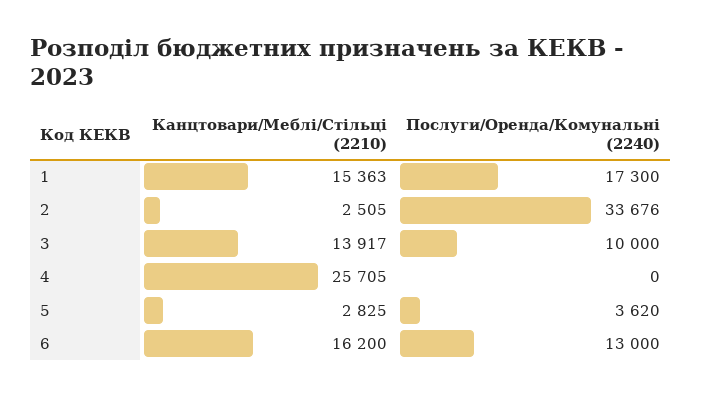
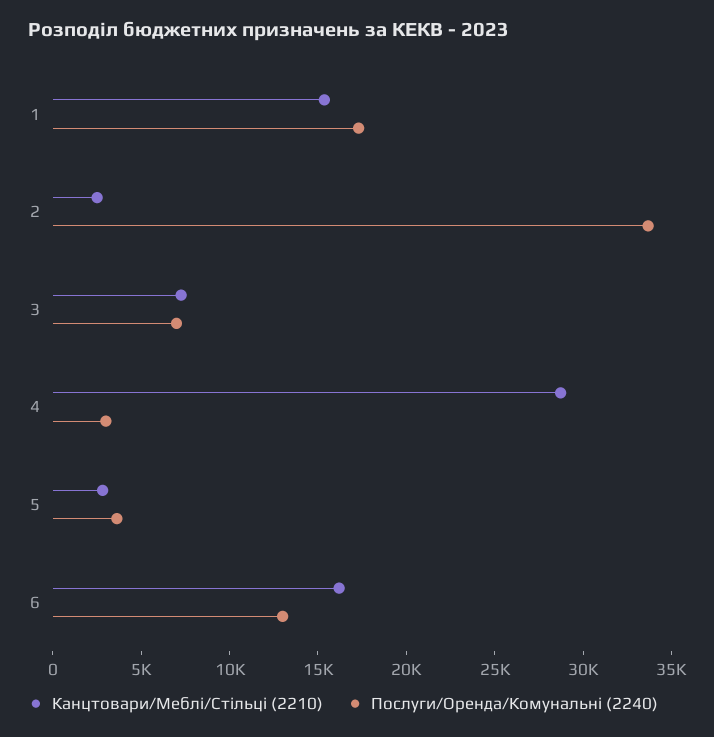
  {
    "Канцтовари/Меблі/Стільці (2210)": {
      "1": 15363,
      "2": 2505,
-     "3": 13917,
+     "3": 7000,
-     "4": 25705,
+     "4": 29000,
      "5": 2825,
      "6": 16200
    },
    "Послуги/Оренда/Комунальні (2240)": {
      "1": 17300,
      "2": 33676,
-     "3": 10000,
+     "3": 7000,
-     "4": 0,
+     "4": 3000,
      "5": 3620,
      "6": 13000
    }
  }

